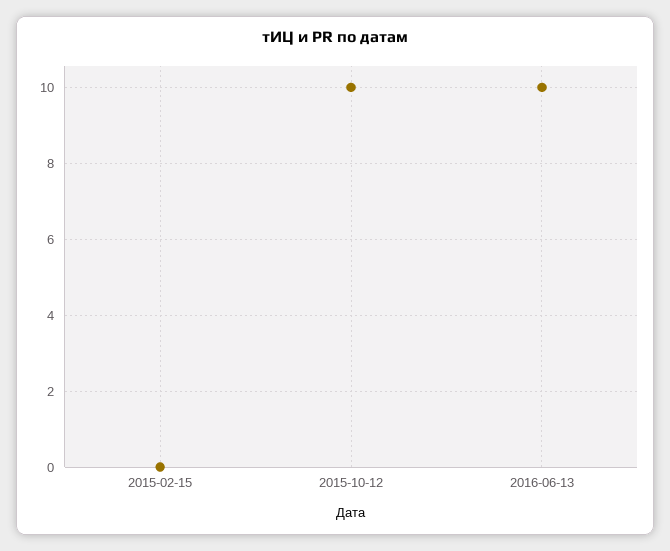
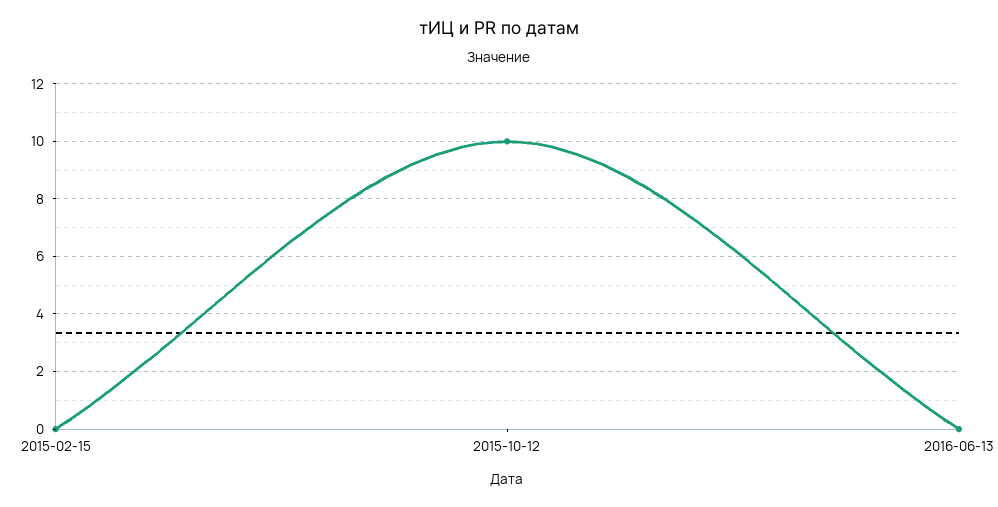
  {
    "2015-02-15": 0,
    "2015-10-12": 10,
-   "2016-06-13": 10
+   "2016-06-13": 0
  }

